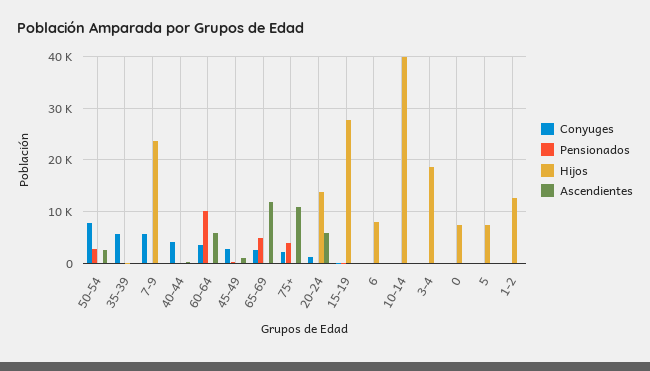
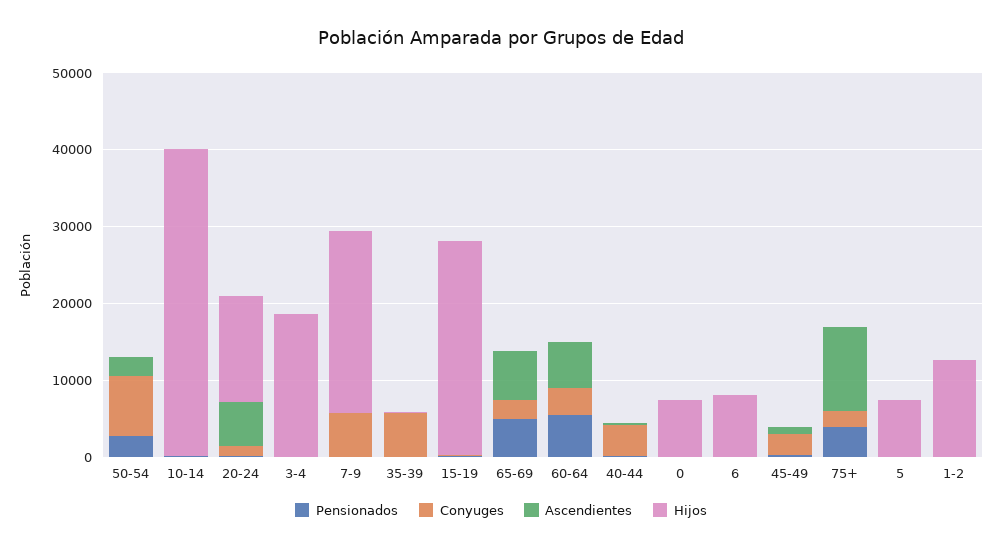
  {
    "Conyuges": {
      "50-54": 8000,
      "35-39": 6000,
      "7-9": 6000,
      "40-44": 4000,
      "60-64": 4000,
      "45-49": 2000,
      "65-69": 2000,
      "75+": 2000,
      "20-24": 2000,
      "15-19": 0,
      "6": 0,
      "10-14": 0,
      "3-4": 0,
      "0": 0,
      "5": 0,
      "1-2": 0
    },
    "Pensionados": {
      "50-54": 2000,
      "35-39": 0,
      "7-9": 0,
      "40-44": 0,
-     "60-64": 10000,
+     "60-64": 6000,
      "45-49": 0,
      "65-69": 4000,
      "75+": 4000,
      "20-24": 0,
      "15-19": 0,
      "6": 0,
      "10-14": 0,
      "3-4": 0,
      "0": 0,
      "5": 0,
      "1-2": 0
    },
    "Hijos": {
      "50-54": 0,
      "35-39": 0,
      "7-9": 24000,
      "40-44": 0,
      "60-64": 0,
      "45-49": 0,
      "65-69": 0,
      "75+": 0,
      "20-24": 14000,
      "15-19": 28000,
      "6": 8000,
      "10-14": 40000,
      "3-4": 18000,
      "0": 8000,
      "5": 8000,
      "1-2": 12000
    },
    "Ascendientes": {
      "50-54": 2000,
      "35-39": 0,
      "7-9": 0,
      "40-44": 0,
      "60-64": 6000,
      "45-49": 0,
-     "65-69": 12000,
+     "65-69": 6000,
      "75+": 10000,
      "20-24": 6000,
      "15-19": 0,
      "6": 0,
      "10-14": 0,
      "3-4": 0,
      "0": 0,
      "5": 0,
      "1-2": 0
    }
  }

